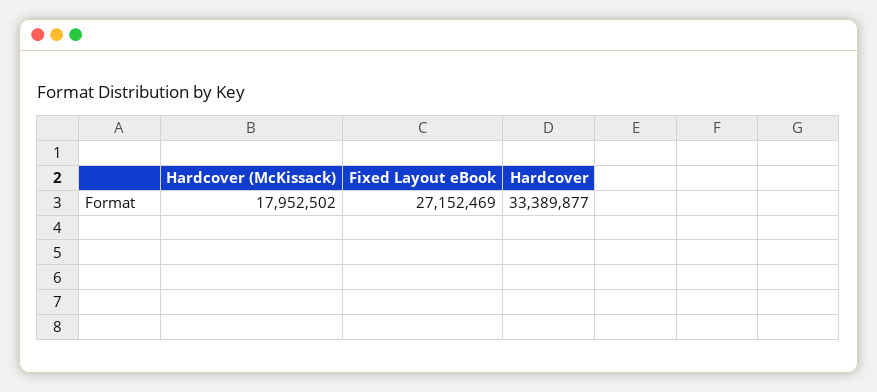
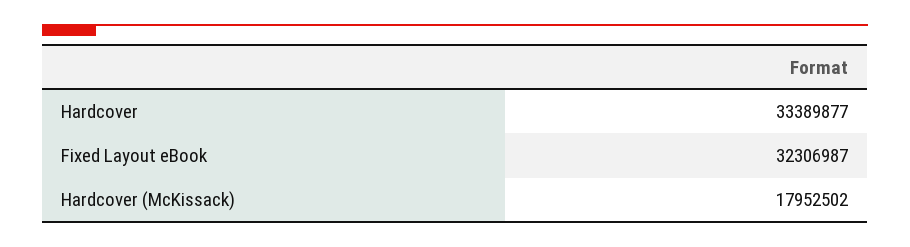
  {
    "Hardcover (McKissack)": 17952502,
-   "Fixed Layout eBook": 27152469,
+   "Fixed Layout eBook": 32306987,
    "Hardcover": 33389877
  }

